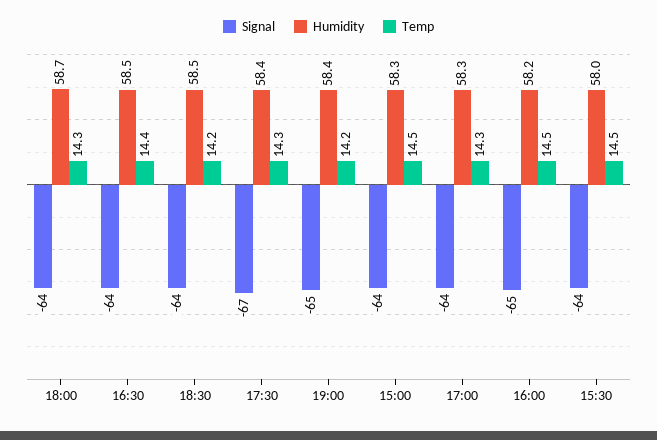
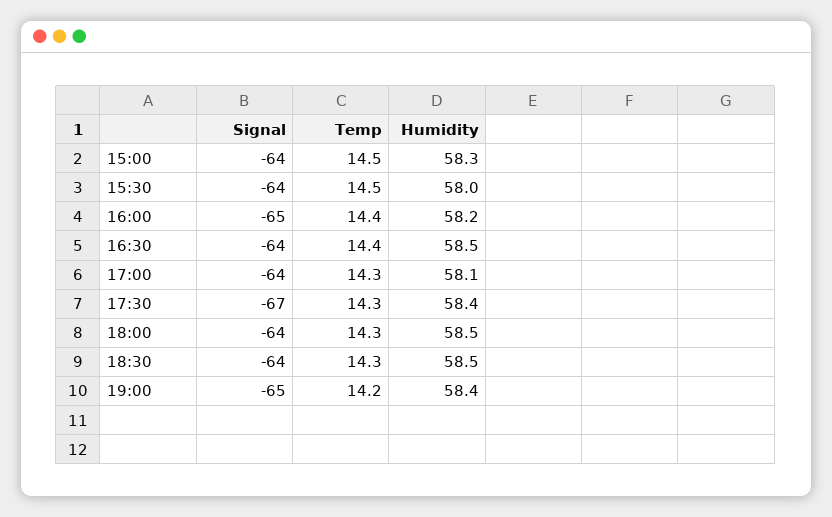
  {
    "Signal": {
      "18:00": -64,
      "16:30": -64,
      "18:30": -64,
      "17:30": -67,
      "19:00": -65,
      "15:00": -64,
      "17:00": -64,
      "16:00": -65,
      "15:30": -64
    },
    "Humidity": {
-     "18:00": 58.7,
+     "18:00": 58.5,
      "16:30": 58.5,
      "18:30": 58.5,
      "17:30": 58.4,
      "19:00": 58.4,
      "15:00": 58.3,
-     "17:00": 58.3,
+     "17:00": 58.1,
      "16:00": 58.2,
      "15:30": 58
    },
    "Temp": {
      "18:00": 14.3,
      "16:30": 14.4,
-     "18:30": 14.2,
+     "18:30": 14.3,
      "17:30": 14.3,
      "19:00": 14.2,
      "15:00": 14.5,
      "17:00": 14.3,
-     "16:00": 14.5,
+     "16:00": 14.4,
      "15:30": 14.5
    }
  }

